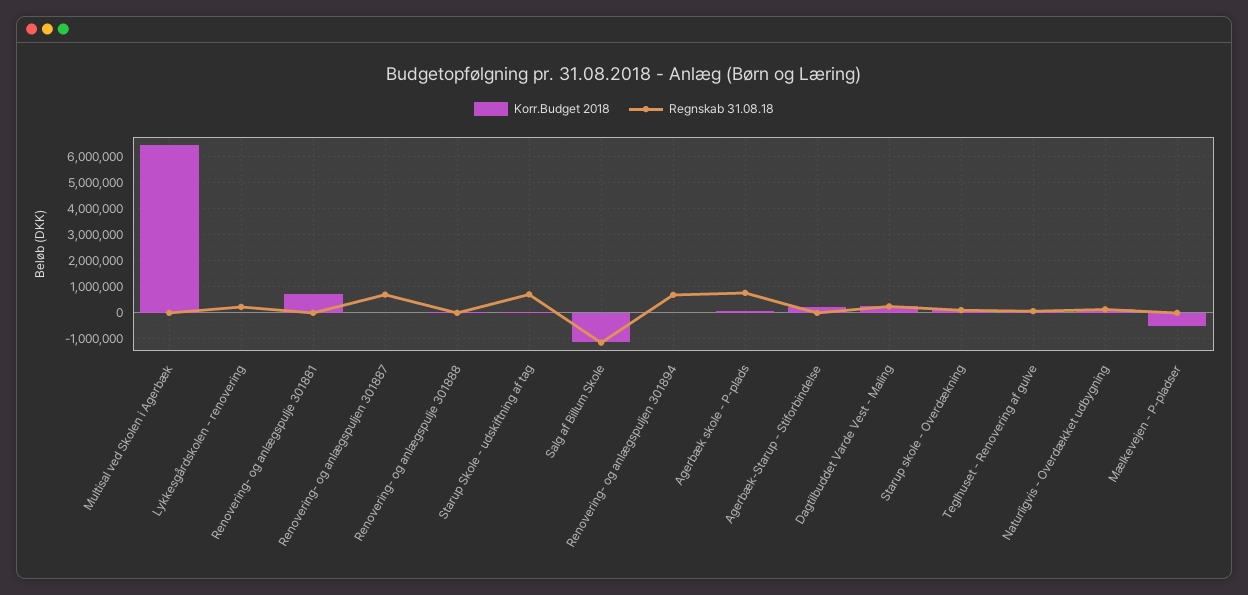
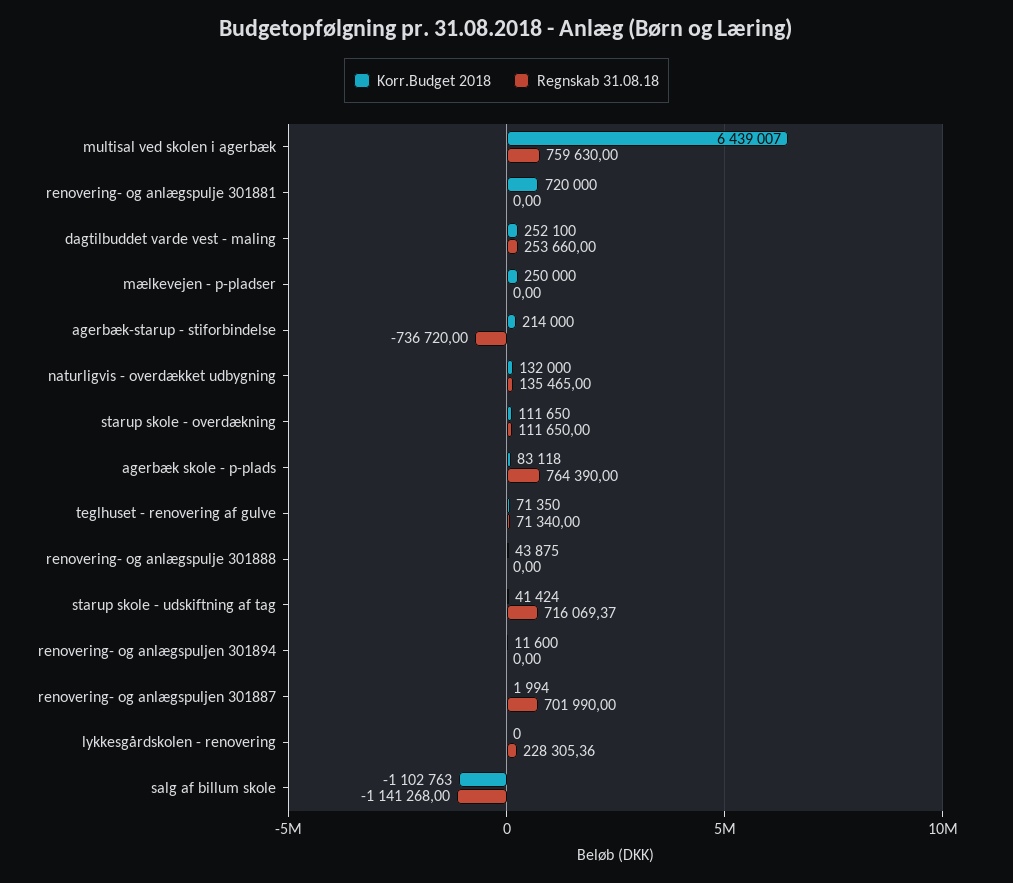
  {
    "Korr.Budget 2018": {
      "Multisal ved Skolen i Agerbæk": 6439007,
      "Lykkesgårdskolen - renovering": 0,
      "Renovering- og anlægspulje 301881": 720000,
      "Renovering- og anlægspuljen 301887": 1994,
      "Renovering- og anlægspulje 301888": 43875,
      "Starup Skole - udskiftning af tag": 41424,
      "Salg af Billum Skole": -1102763,
      "Renovering- og anlægspuljen 301894": 11600,
      "Agerbæk skole - P-plads": 83118,
      "Agerbæk-Starup - Stiforbindelse": 214000,
      "Dagtilbuddet Varde Vest - Maling": 252100,
      "Starup skole - Overdækning": 111650,
      "Teglhuset - Renovering af gulve": 71350,
      "Naturligvis - Overdækket udbygning": 132000,
-     "Mælkevejen - P-pladser": -500000
+     "Mælkevejen - P-pladser": 250000
    },
    "Regnskab 31.08.18": {
-     "Multisal ved Skolen i Agerbæk": 0,
+     "Multisal ved Skolen i Agerbæk": 759630,
      "Lykkesgårdskolen - renovering": 228305.36,
      "Renovering- og anlægspulje 301881": 0,
      "Renovering- og anlægspuljen 301887": 701990,
      "Renovering- og anlægspulje 301888": 0,
      "Starup Skole - udskiftning af tag": 716069.37,
      "Salg af Billum Skole": -1141268,
-     "Renovering- og anlægspuljen 301894": 750000,
+     "Renovering- og anlægspuljen 301894": 0,
      "Agerbæk skole - P-plads": 764390,
-     "Agerbæk-Starup - Stiforbindelse": 0,
+     "Agerbæk-Starup - Stiforbindelse": -736720,
      "Dagtilbuddet Varde Vest - Maling": 253660,
      "Starup skole - Overdækning": 111650,
      "Teglhuset - Renovering af gulve": 71340,
      "Naturligvis - Overdækket udbygning": 135465,
      "Mælkevejen - P-pladser": 0
    }
  }

